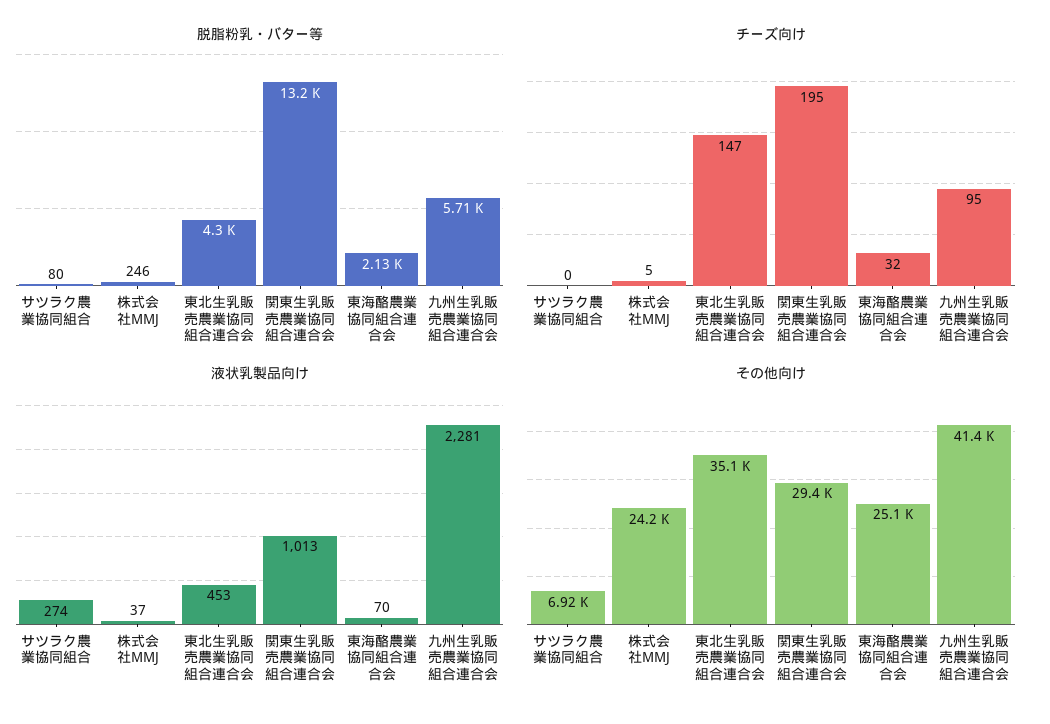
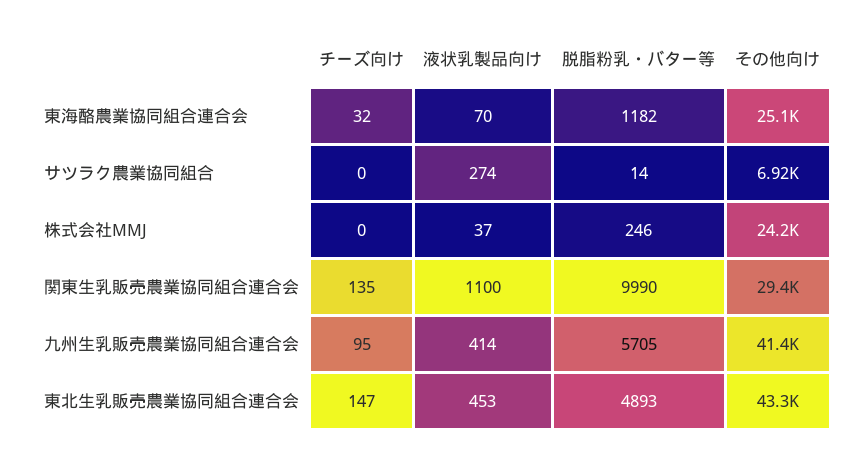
  {
    "脱脂粉乳・バター等": {
-     "サツラク農業協同組合": 80,
+     "サツラク農業協同組合": 14,
      "株式会社MMJ": 246,
-     "東北生乳販売農業協同組合連合会": 4300,
+     "東北生乳販売農業協同組合連合会": 4893,
-     "関東生乳販売農業協同組合連合会": 13200,
+     "関東生乳販売農業協同組合連合会": 9990,
-     "東海酪農業協同組合連合会": 2130,
+     "東海酪農業協同組合連合会": 1182,
      "九州生乳販売農業協同組合連合会": 5705
    },
    "チーズ向け": {
      "サツラク農業協同組合": 0,
-     "株式会社MMJ": 5,
+     "株式会社MMJ": 0,
      "東北生乳販売農業協同組合連合会": 147,
-     "関東生乳販売農業協同組合連合会": 195,
+     "関東生乳販売農業協同組合連合会": 135,
      "東海酪農業協同組合連合会": 32,
      "九州生乳販売農業協同組合連合会": 95
    },
    "液状乳製品向け": {
      "サツラク農業協同組合": 274,
      "株式会社MMJ": 37,
      "東北生乳販売農業協同組合連合会": 453,
-     "関東生乳販売農業協同組合連合会": 1013,
+     "関東生乳販売農業協同組合連合会": 1100,
      "東海酪農業協同組合連合会": 70,
-     "九州生乳販売農業協同組合連合会": 2281
+     "九州生乳販売農業協同組合連合会": 414
    },
    "その他向け": {
      "サツラク農業協同組合": 6920,
      "株式会社MMJ": 24200,
-     "東北生乳販売農業協同組合連合会": 35100,
+     "東北生乳販売農業協同組合連合会": 43300,
      "関東生乳販売農業協同組合連合会": 29400,
      "東海酪農業協同組合連合会": 25100,
      "九州生乳販売農業協同組合連合会": 41400
    }
  }

